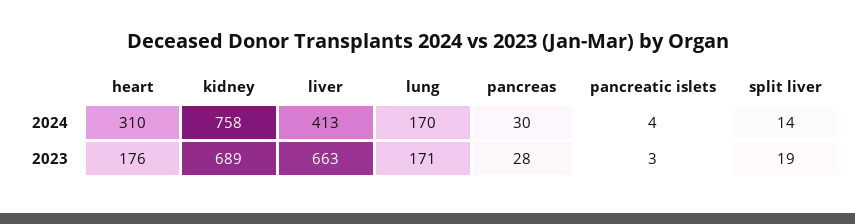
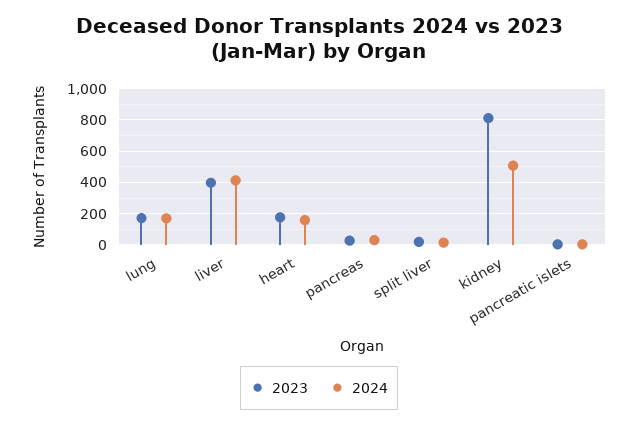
  {
    "2024": {
-     "heart": 310,
+     "heart": 150,
-     "kidney": 758,
+     "kidney": 500,
      "liver": 413,
      "lung": 170,
      "pancreas": 30,
      "pancreatic islets": 4,
      "split liver": 14
    },
    "2023": {
      "heart": 176,
-     "kidney": 689,
+     "kidney": 800,
-     "liver": 663,
+     "liver": 400,
      "lung": 171,
      "pancreas": 28,
      "pancreatic islets": 3,
      "split liver": 19
    }
  }

